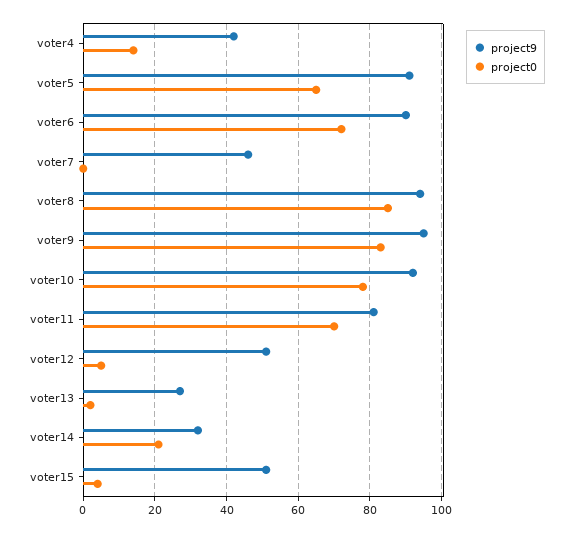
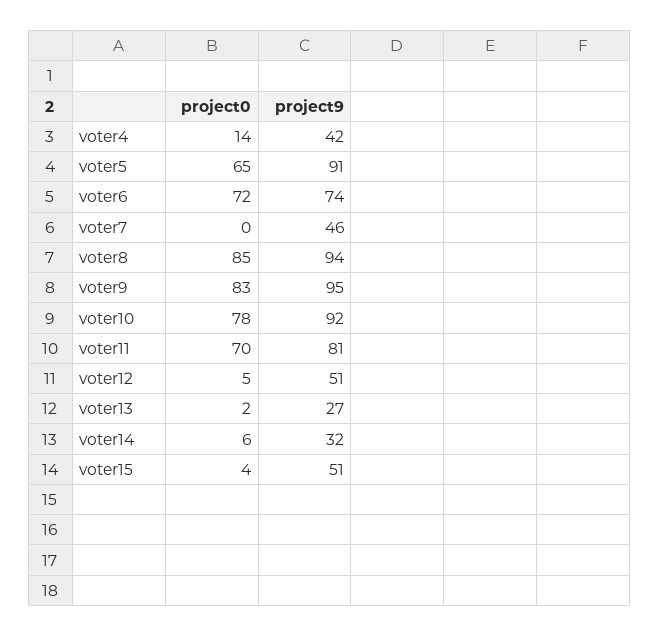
  {
    "project9": {
      "voter4": 42,
      "voter5": 91,
-     "voter6": 90,
+     "voter6": 74,
      "voter7": 46,
      "voter8": 94,
      "voter9": 95,
      "voter10": 92,
      "voter11": 81,
      "voter12": 51,
      "voter13": 27,
      "voter14": 32,
      "voter15": 51
    },
    "project0": {
      "voter4": 14,
      "voter5": 65,
      "voter6": 72,
      "voter7": 0,
      "voter8": 85,
      "voter9": 83,
      "voter10": 78,
      "voter11": 70,
      "voter12": 5,
      "voter13": 2,
-     "voter14": 20,
+     "voter14": 6,
      "voter15": 4
    }
  }

